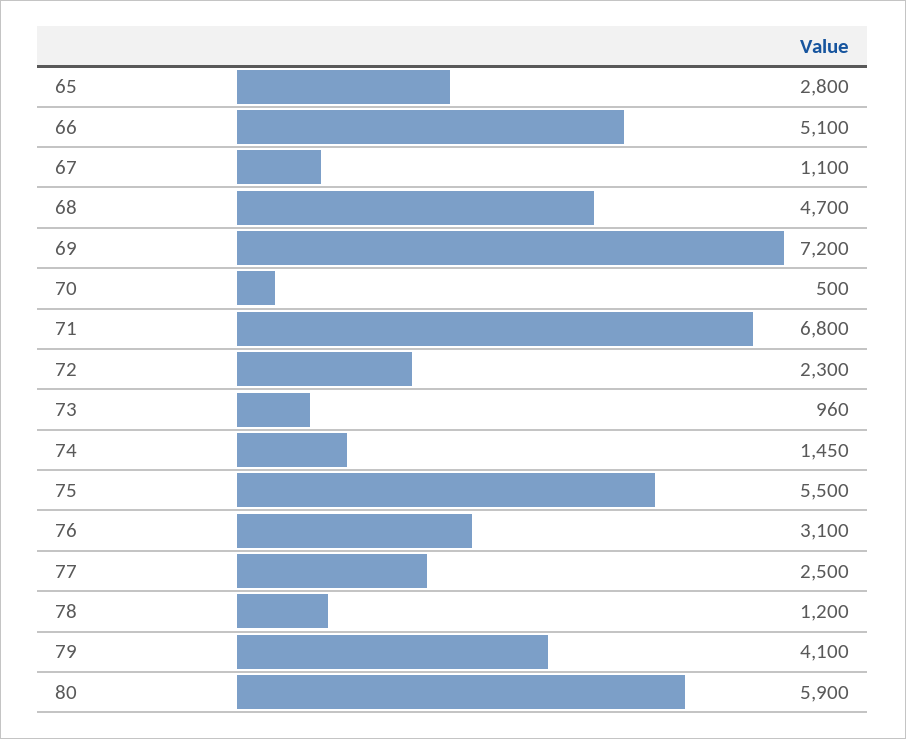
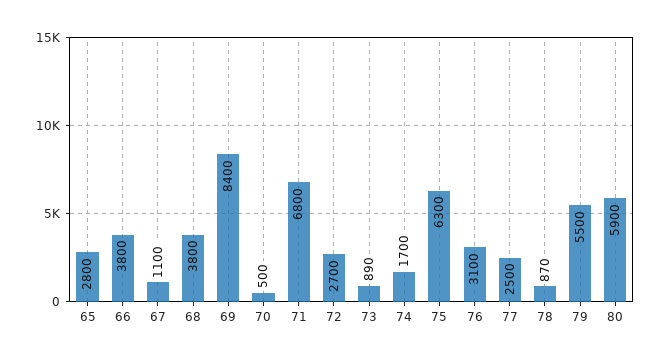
  {
    "65": 2800,
-   "66": 5100,
+   "66": 3800,
    "67": 1100,
-   "68": 4700,
+   "68": 3800,
-   "69": 7200,
+   "69": 8400,
    "70": 500,
    "71": 6800,
-   "72": 2300,
+   "72": 2700,
-   "73": 960,
+   "73": 890,
-   "74": 1450,
+   "74": 1700,
-   "75": 5500,
+   "75": 6300,
    "76": 3100,
    "77": 2500,
-   "78": 1200,
+   "78": 870,
-   "79": 4100,
+   "79": 5500,
    "80": 5900
  }

